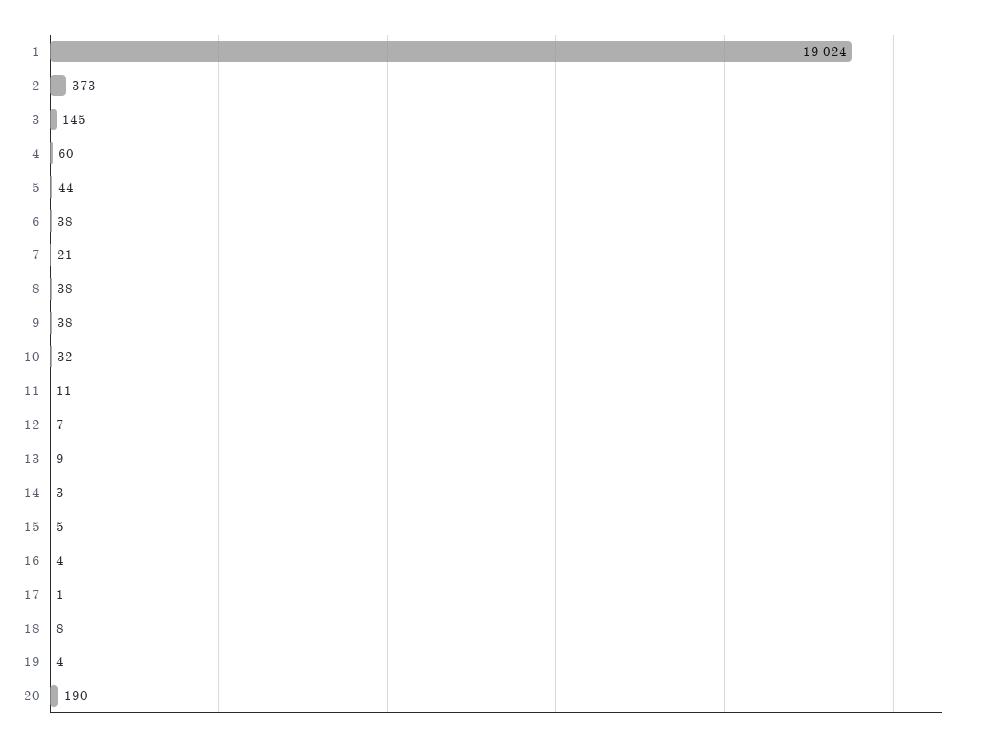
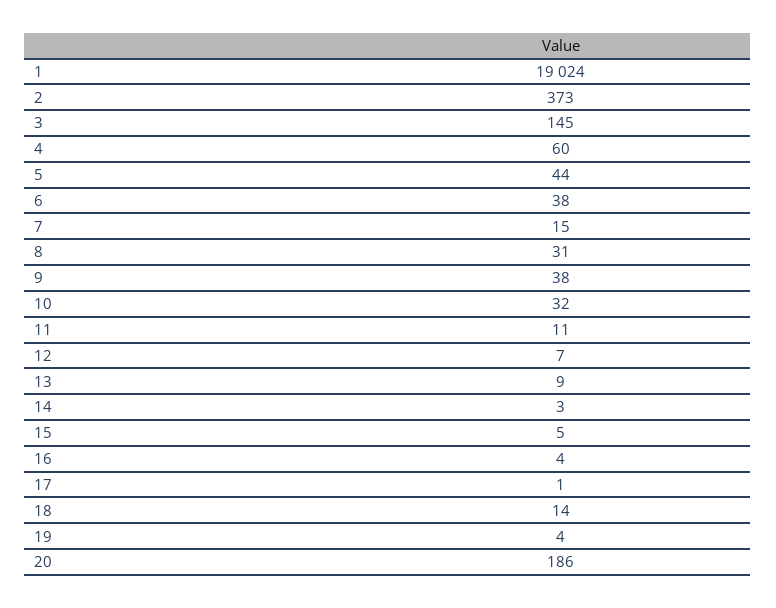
  {
    "1": 19024,
    "2": 373,
    "3": 145,
    "4": 60,
    "5": 44,
    "6": 38,
-   "7": 21,
+   "7": 15,
-   "8": 38,
+   "8": 31,
    "9": 38,
    "10": 32,
    "11": 11,
    "12": 7,
    "13": 9,
    "14": 3,
    "15": 5,
    "16": 4,
    "17": 1,
-   "18": 8,
+   "18": 14,
    "19": 4,
-   "20": 190
+   "20": 186
  }

